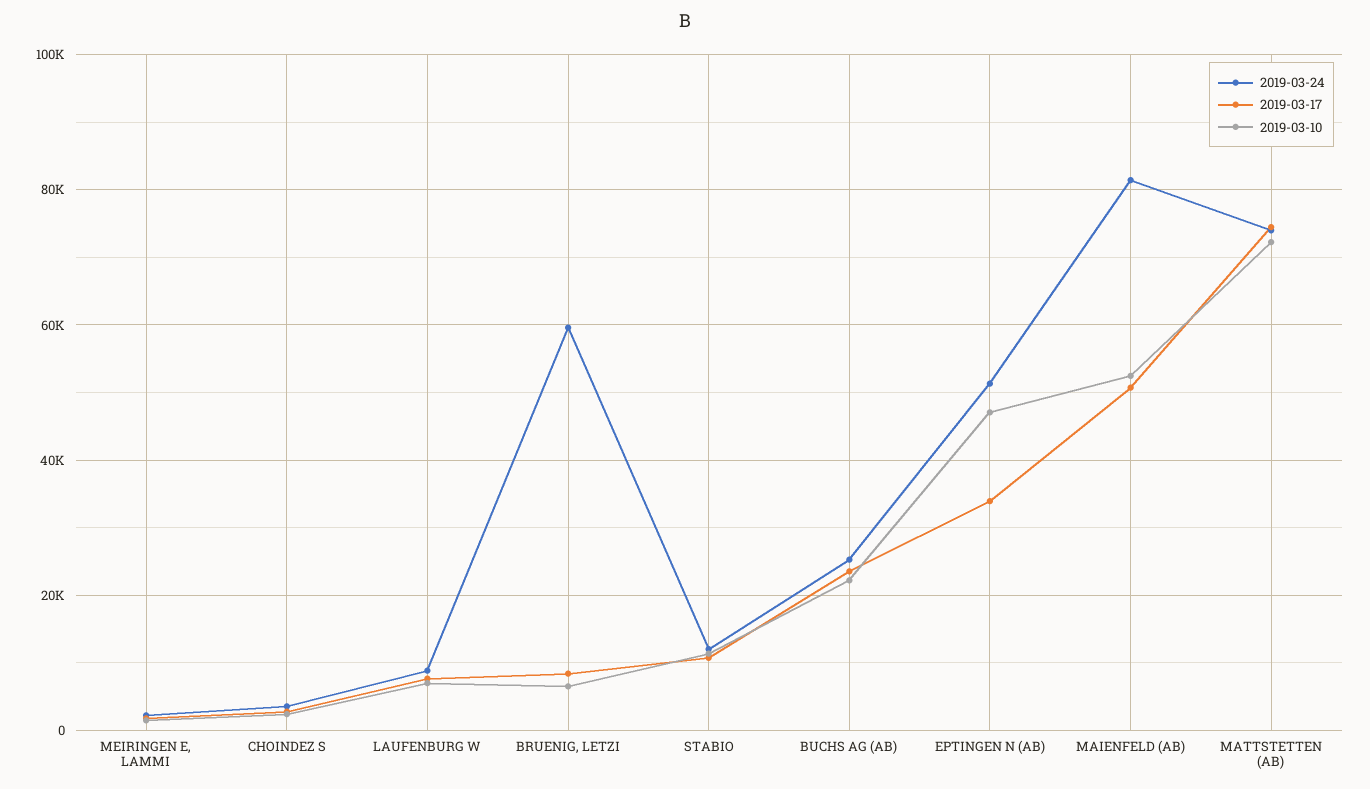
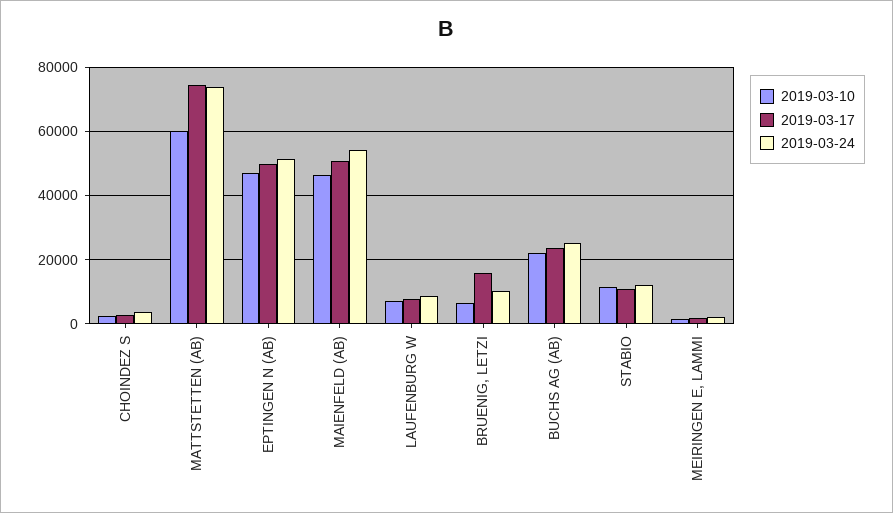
  {
    "2019-03-24": {
      "MEIRINGEN E, LAMMI": 2000,
      "CHOINDEZ S": 4000,
      "LAUFENBURG W": 8000,
-     "BRUENIG, LETZI": 60000,
+     "BRUENIG, LETZI": 10000,
      "STABIO": 12000,
      "BUCHS AG (AB)": 26000,
      "EPTINGEN N (AB)": 52000,
-     "MAIENFELD (AB)": 82000,
+     "MAIENFELD (AB)": 54000,
      "MATTSTETTEN (AB)": 74000
    },
    "2019-03-17": {
      "MEIRINGEN E, LAMMI": 2000,
      "CHOINDEZ S": 2000,
      "LAUFENBURG W": 8000,
-     "BRUENIG, LETZI": 8000,
+     "BRUENIG, LETZI": 16000,
      "STABIO": 10000,
      "BUCHS AG (AB)": 24000,
-     "EPTINGEN N (AB)": 34000,
+     "EPTINGEN N (AB)": 50000,
      "MAIENFELD (AB)": 50000,
      "MATTSTETTEN (AB)": 74000
    },
    "2019-03-10": {
      "MEIRINGEN E, LAMMI": 2000,
      "CHOINDEZ S": 2000,
      "LAUFENBURG W": 6000,
      "BRUENIG, LETZI": 6000,
      "STABIO": 12000,
      "BUCHS AG (AB)": 22000,
      "EPTINGEN N (AB)": 48000,
-     "MAIENFELD (AB)": 52000,
+     "MAIENFELD (AB)": 46000,
-     "MATTSTETTEN (AB)": 72000
+     "MATTSTETTEN (AB)": 60000
    }
  }

